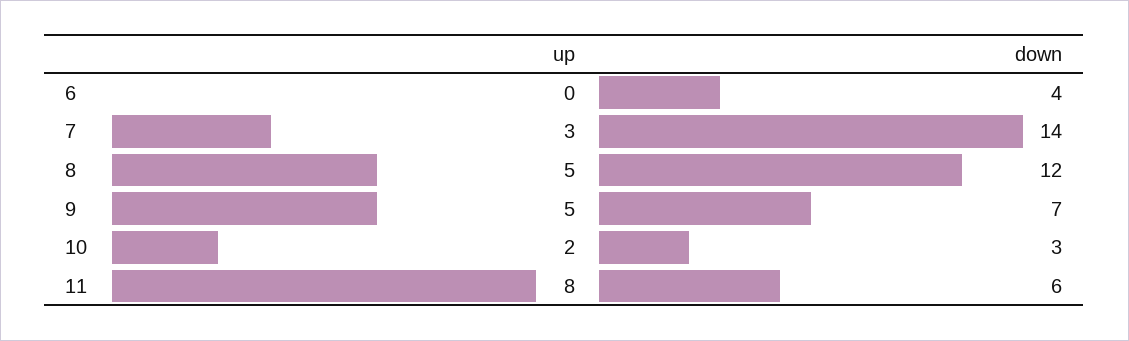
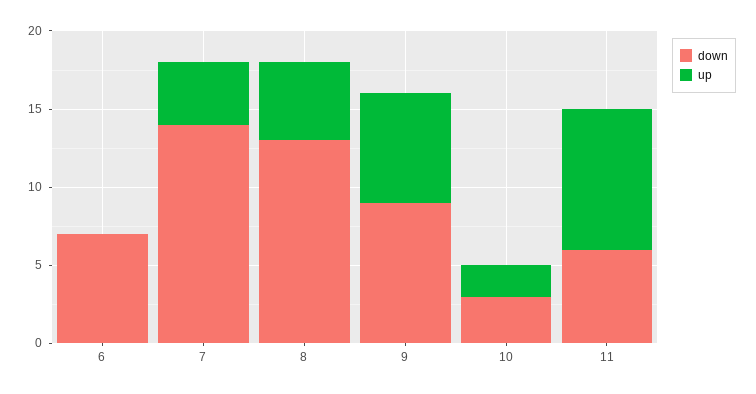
  {
    "up": {
      "6": 0,
-     "7": 3,
+     "7": 4,
      "8": 5,
-     "9": 5,
+     "9": 7,
      "10": 2,
-     "11": 8
+     "11": 9
    },
    "down": {
-     "6": 4,
+     "6": 7,
      "7": 14,
-     "8": 12,
+     "8": 13,
-     "9": 7,
+     "9": 9,
      "10": 3,
      "11": 6
    }
  }

